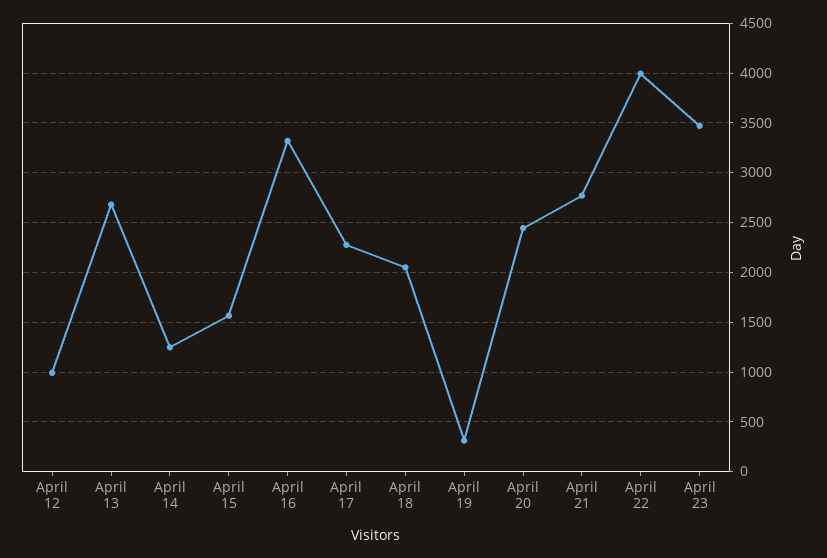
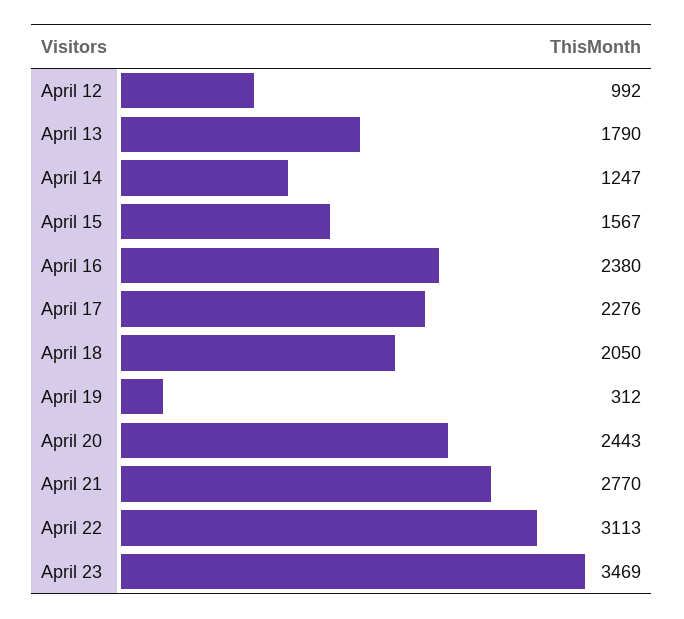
  {
    "April 12": 992,
-   "April 13": 2700,
+   "April 13": 1790,
    "April 14": 1247,
    "April 15": 1567,
-   "April 16": 3300,
+   "April 16": 2380,
    "April 17": 2276,
    "April 18": 2050,
    "April 19": 312,
    "April 20": 2443,
    "April 21": 2770,
-   "April 22": 4000,
+   "April 22": 3113,
    "April 23": 3469
  }

